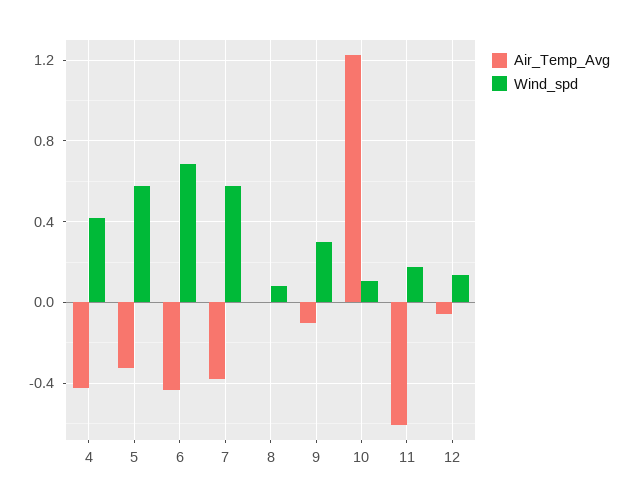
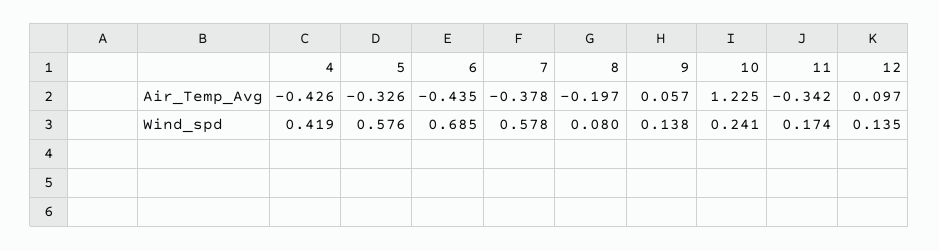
  {
    "Air_Temp_Avg": {
      "4": -0.426,
      "5": -0.326,
      "6": -0.435,
      "7": -0.378,
-     "8": 0,
+     "8": -0.197,
-     "9": -0.1,
+     "9": 0.057,
      "10": 1.225,
-     "11": -0.6,
+     "11": -0.342,
-     "12": -0.05
+     "12": 0.097
    },
    "Wind_spd": {
      "4": 0.419,
      "5": 0.576,
      "6": 0.685,
      "7": 0.578,
      "8": 0.08,
-     "9": 0.3,
+     "9": 0.138,
-     "10": 0.1,
+     "10": 0.241,
      "11": 0.174,
      "12": 0.135
    }
  }

